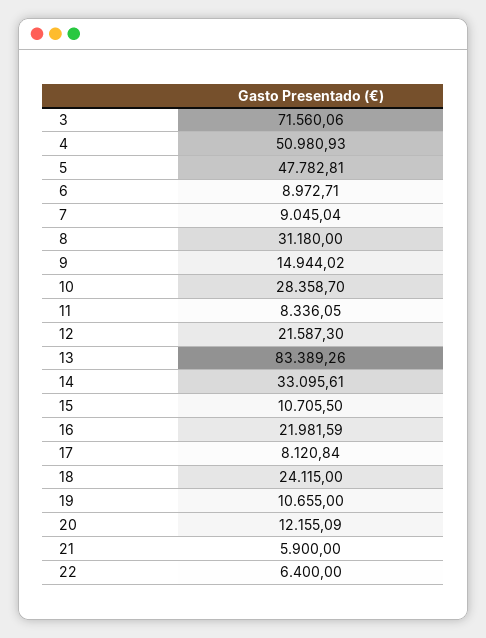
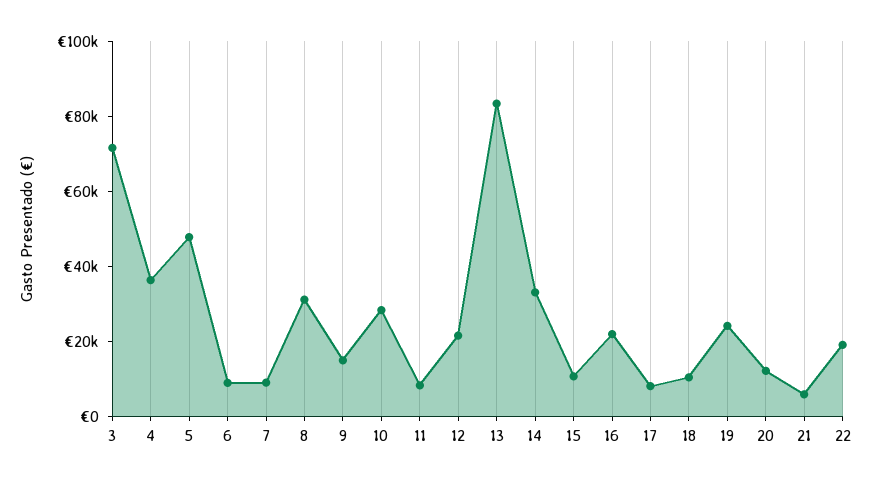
  {
    "3": 71560.06,
-   "4": 50980.93,
+   "4": 35000,
    "5": 47782.81,
    "6": 8972.71,
    "7": 9045.04,
    "8": 31180,
    "9": 14944.02,
    "10": 28358.7,
    "11": 8336.05,
    "12": 21587.3,
    "13": 83389.26,
    "14": 33095.61,
    "15": 10705.5,
    "16": 21981.59,
    "17": 8120.84,
-   "18": 24115,
+   "18": 10000,
-   "19": 10655,
+   "19": 25000,
    "20": 12155.09,
    "21": 5900,
-   "22": 6400
+   "22": 20000
  }

